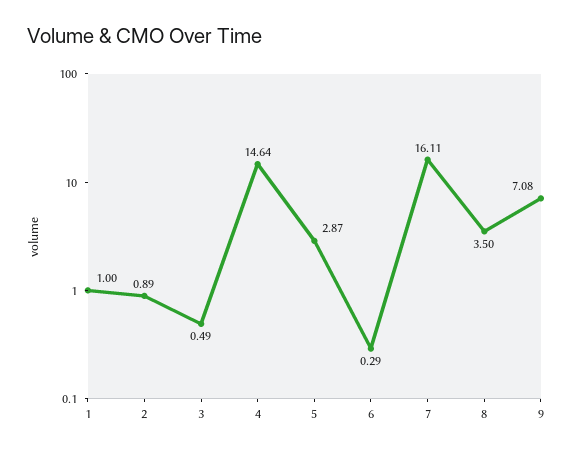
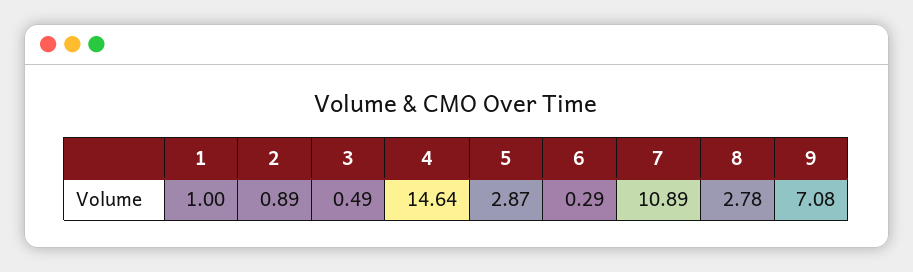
  {
    "1": 1,
    "2": 0.89,
    "3": 0.49,
    "4": 14.64,
    "5": 2.87,
    "6": 0.29,
-   "7": 16.11,
+   "7": 10.89,
-   "8": 3.5,
+   "8": 2.78,
    "9": 7.08
  }

